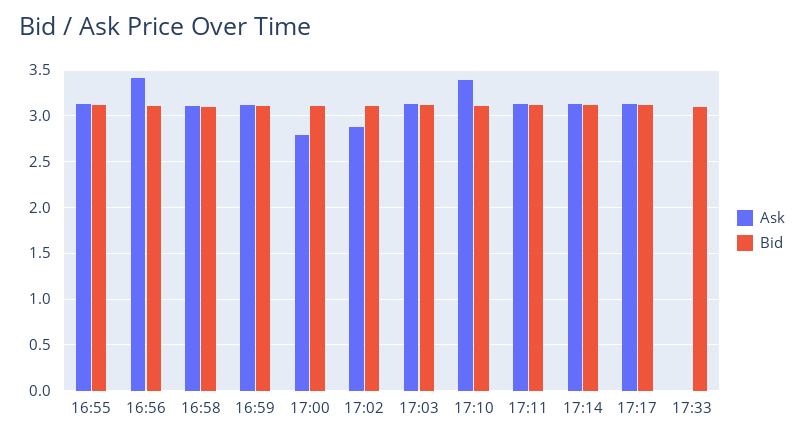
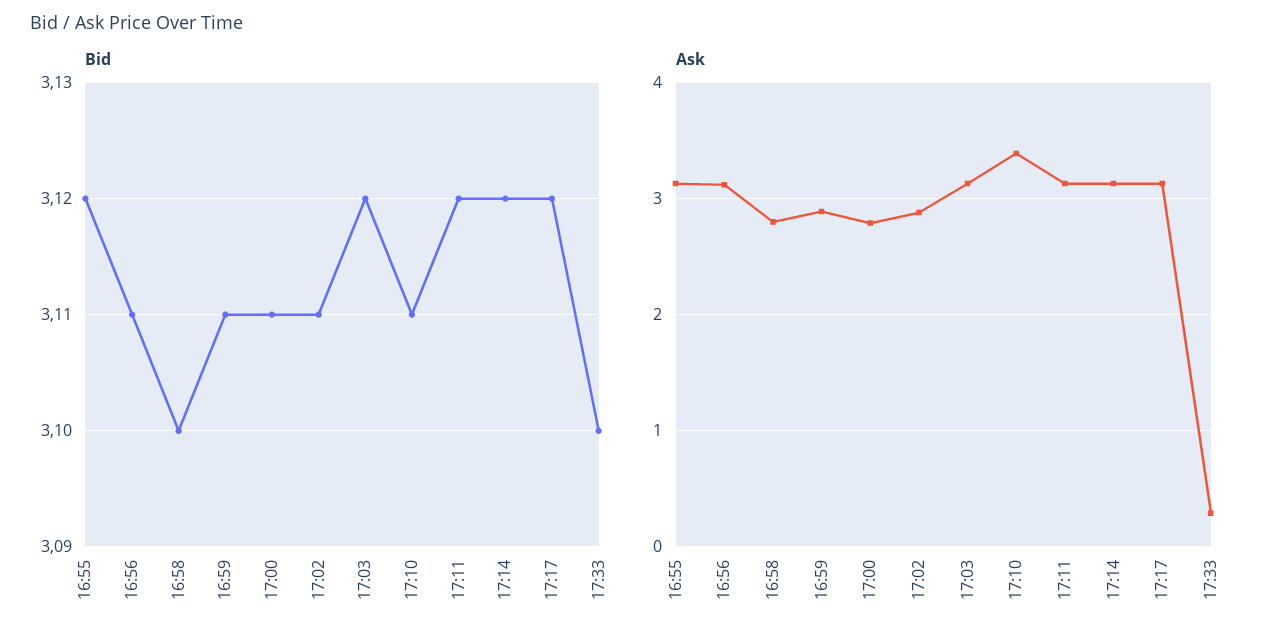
  {
    "Ask": {
      "16:55": 3.1,
-     "16:56": 3.4,
+     "16:56": 3.1,
-     "16:58": 3.1,
+     "16:58": 2.8,
-     "16:59": 3.1,
+     "16:59": 2.9,
      "17:00": 2.8,
      "17:02": 2.9,
      "17:03": 3.1,
      "17:10": 3.4,
      "17:11": 3.1,
      "17:14": 3.1,
      "17:17": 3.1,
-     "17:33": 0
+     "17:33": 0.3
    },
    "Bid": {
      "16:55": 3.12,
      "16:56": 3.11,
      "16:58": 3.1,
      "16:59": 3.11,
      "17:00": 3.11,
      "17:02": 3.11,
      "17:03": 3.12,
      "17:10": 3.11,
      "17:11": 3.12,
      "17:14": 3.12,
      "17:17": 3.12,
      "17:33": 3.1
    }
  }

